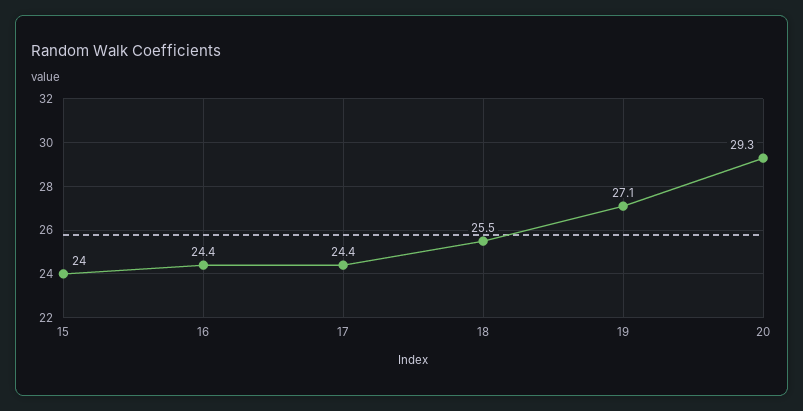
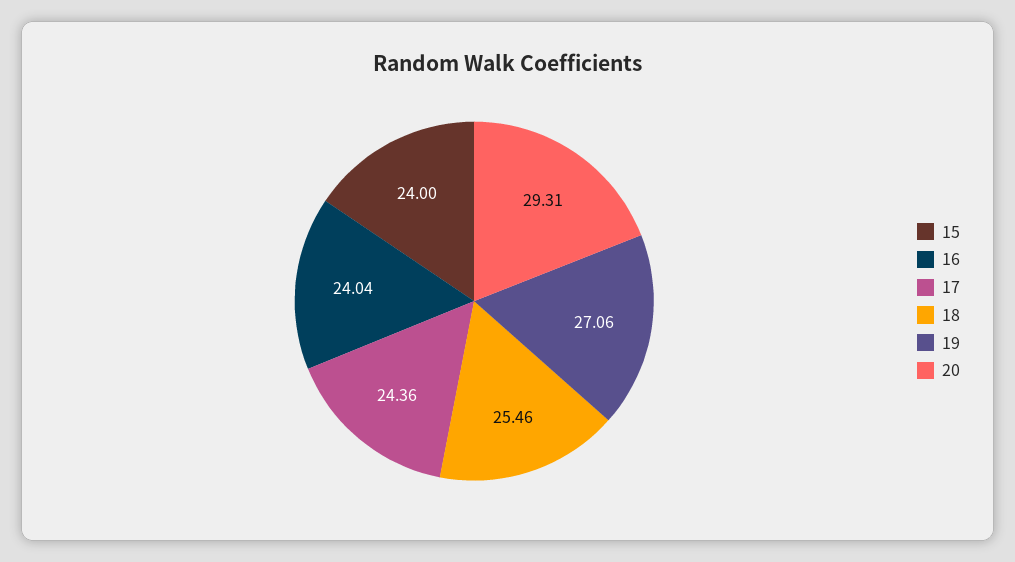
  {
    "15": 24,
-   "16": 24.4,
+   "16": 24.04,
    "17": 24.36,
    "18": 25.46,
    "19": 27.06,
    "20": 29.31
  }

